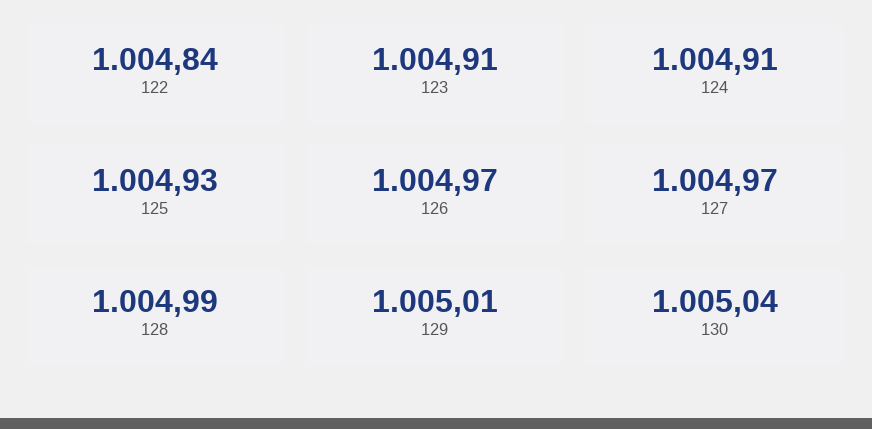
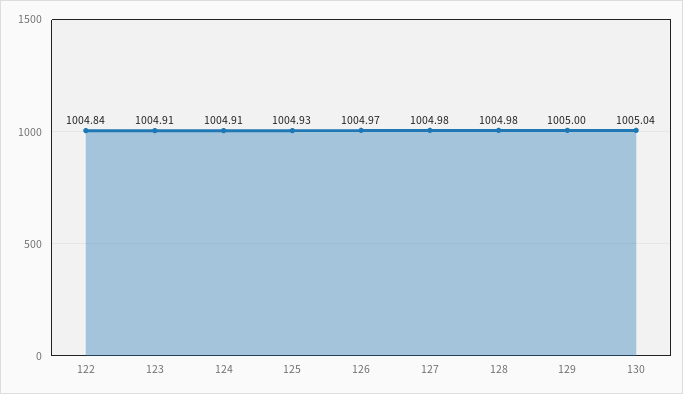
  {
    "122": 1004.84,
    "123": 1004.91,
    "124": 1004.91,
    "125": 1004.93,
    "126": 1004.97,
-   "127": 1004.97,
+   "127": 1004.98,
-   "128": 1004.99,
+   "128": 1004.98,
-   "129": 1005.01,
+   "129": 1005,
    "130": 1005.04
  }

